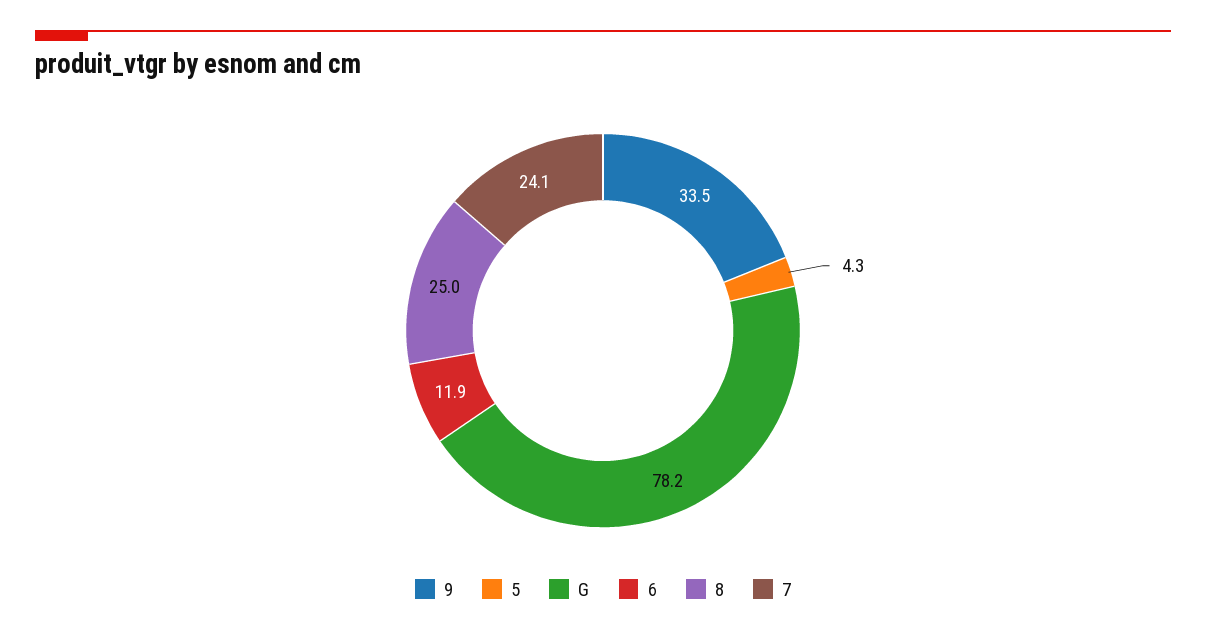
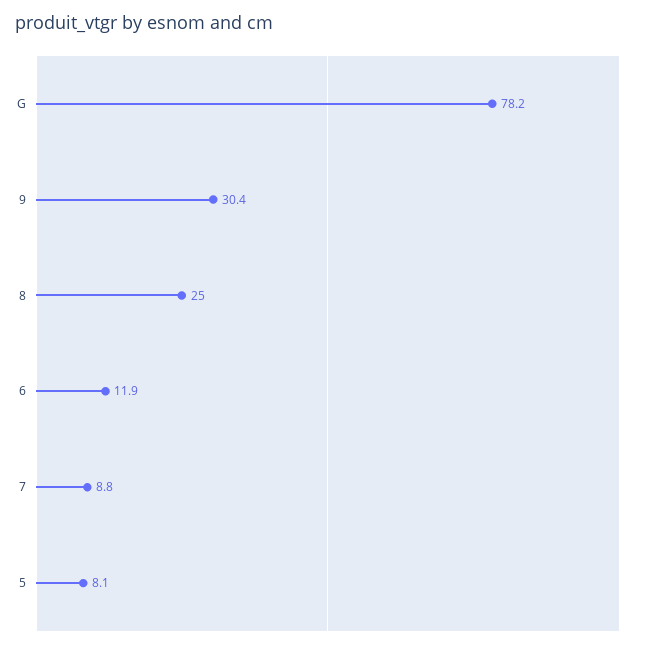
  {
-   "9": 33.5,
+   "9": 30.4,
-   "5": 4.3,
+   "5": 8.1,
    "G": 78.2,
    "6": 11.9,
    "8": 25,
-   "7": 24.1
+   "7": 8.8
  }

